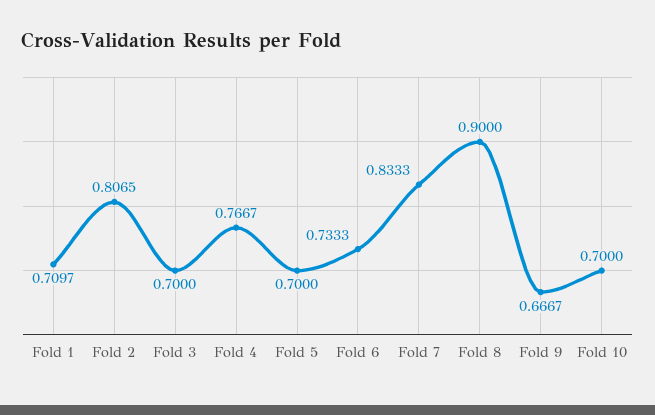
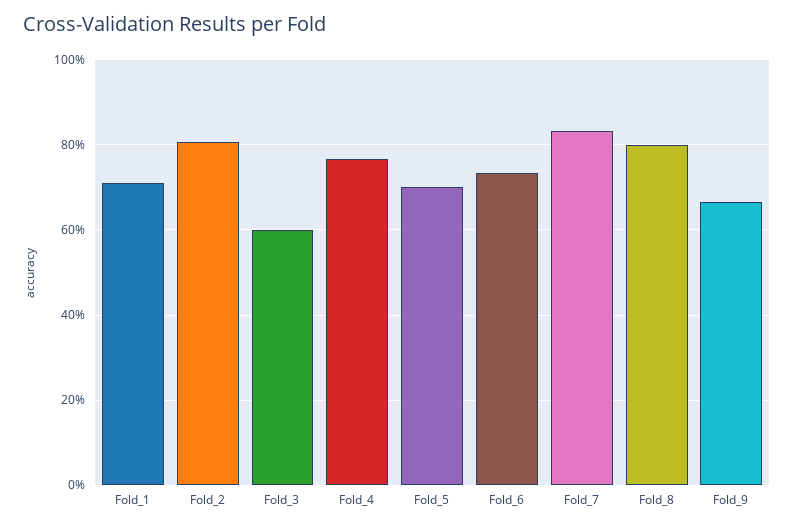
  {
    "Fold 1": 0.7097,
    "Fold 2": 0.8065,
-   "Fold 3": 0.7,
+   "Fold 3": 0.6,
    "Fold 4": 0.7667,
    "Fold 5": 0.7,
    "Fold 6": 0.7333,
    "Fold 7": 0.8333,
-   "Fold 8": 0.9,
+   "Fold 8": 0.8,
-   "Fold 9": 0.6667,
+   "Fold 9": 0.6667
-   "Fold 10": 0.7
  }

